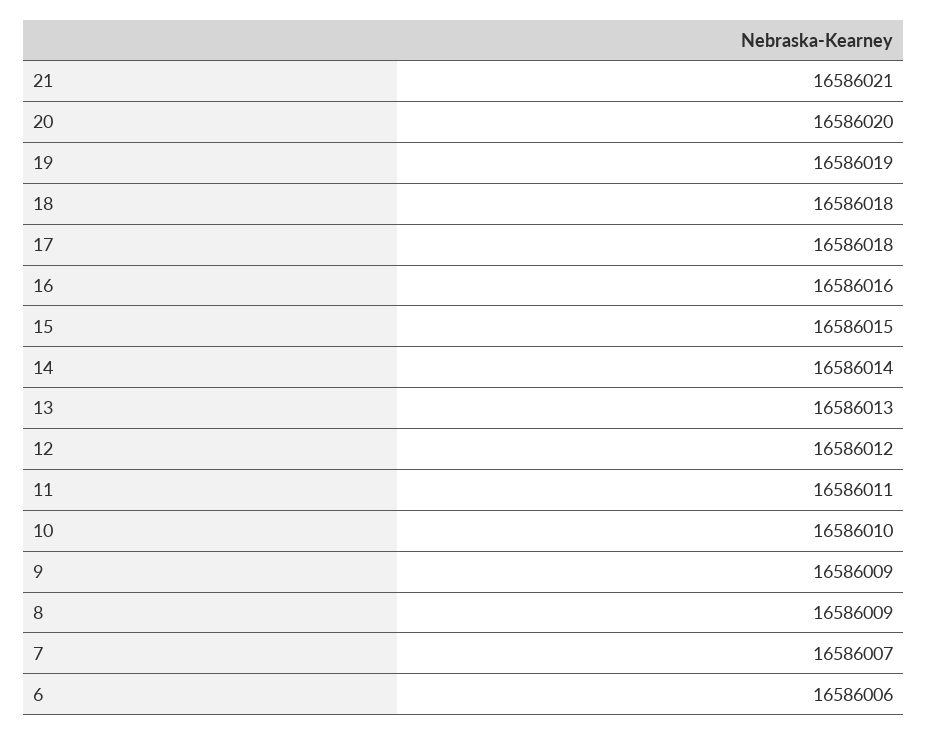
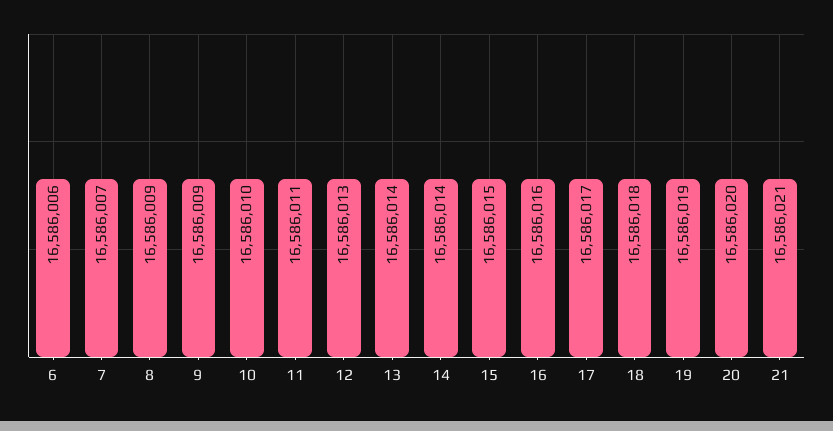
  {
    "21": 16586021,
    "20": 16586020,
    "19": 16586019,
    "18": 16586018,
-   "17": 16586018,
+   "17": 16586017,
    "16": 16586016,
    "15": 16586015,
    "14": 16586014,
-   "13": 16586013,
+   "13": 16586014,
-   "12": 16586012,
+   "12": 16586013,
    "11": 16586011,
    "10": 16586010,
    "9": 16586009,
    "8": 16586009,
    "7": 16586007,
    "6": 16586006
  }

